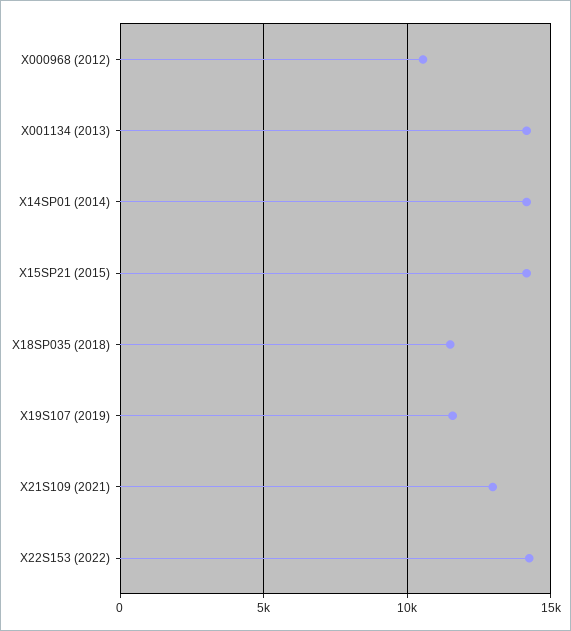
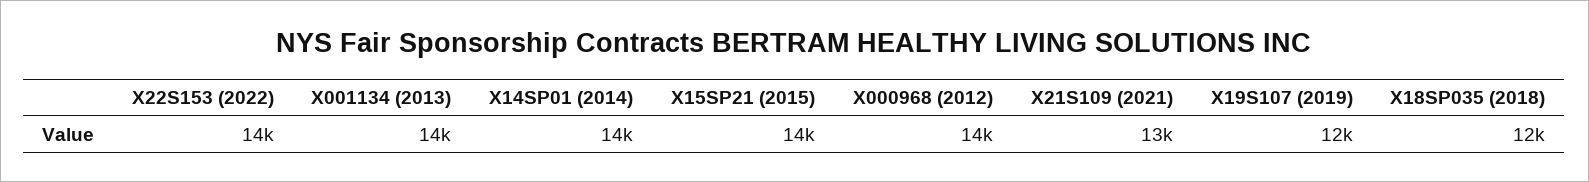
  {
-   "X000968 (2012)": 10500,
+   "X000968 (2012)": 14000,
    "X001134 (2013)": 14000,
    "X14SP01 (2014)": 14000,
    "X15SP21 (2015)": 14000,
    "X18SP035 (2018)": 12000,
    "X19S107 (2019)": 12000,
    "X21S109 (2021)": 13000,
    "X22S153 (2022)": 14000
  }

